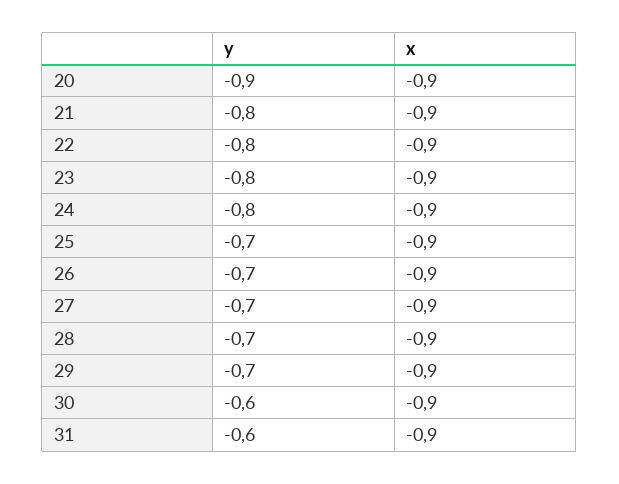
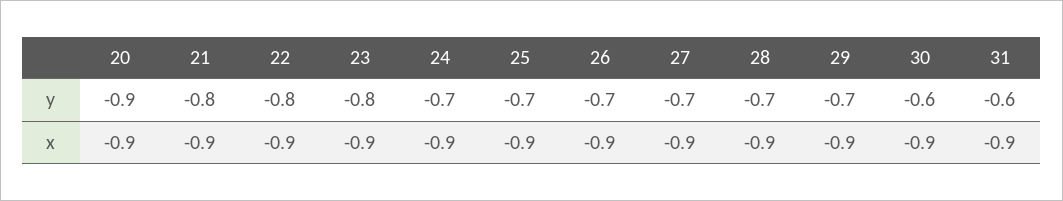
  {
    "y": {
      "20": -0.9,
      "21": -0.8,
      "22": -0.8,
      "23": -0.8,
-     "24": -0.8,
+     "24": -0.7,
      "25": -0.7,
      "26": -0.7,
      "27": -0.7,
      "28": -0.7,
      "29": -0.7,
      "30": -0.6,
      "31": -0.6
    },
    "x": {
      "20": -0.9,
      "21": -0.9,
      "22": -0.9,
      "23": -0.9,
      "24": -0.9,
      "25": -0.9,
      "26": -0.9,
      "27": -0.9,
      "28": -0.9,
      "29": -0.9,
      "30": -0.9,
      "31": -0.9
    }
  }

